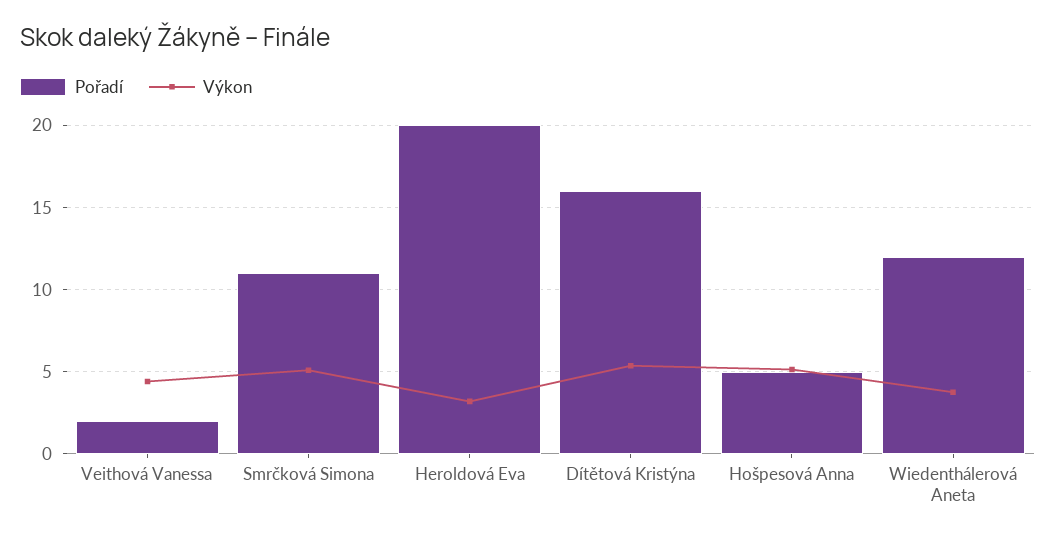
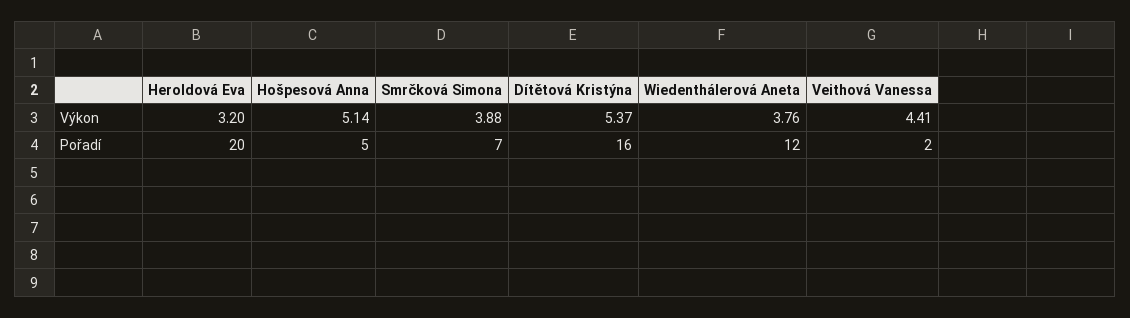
  {
    "Pořadí": {
      "Veithová Vanessa": 2,
-     "Smrčková Simona": 11,
+     "Smrčková Simona": 7,
      "Heroldová Eva": 20,
      "Dítětová Kristýna": 16,
      "Hošpesová Anna": 5,
      "Wiedenthálerová Aneta": 12
    },
    "Výkon": {
      "Veithová Vanessa": 4.41,
-     "Smrčková Simona": 5,
+     "Smrčková Simona": 3.88,
      "Heroldová Eva": 3.2,
      "Dítětová Kristýna": 5.37,
      "Hošpesová Anna": 5.14,
      "Wiedenthálerová Aneta": 3.76
    }
  }

